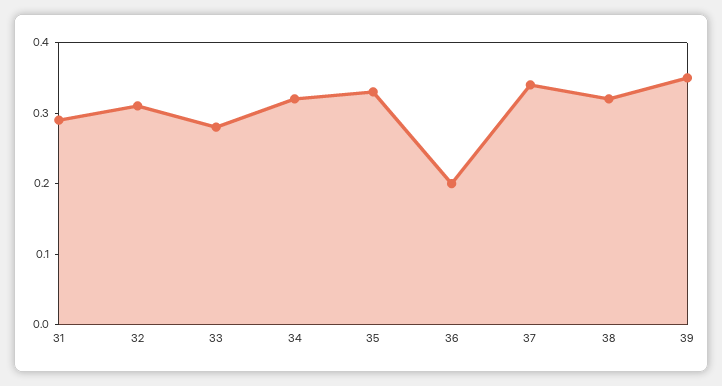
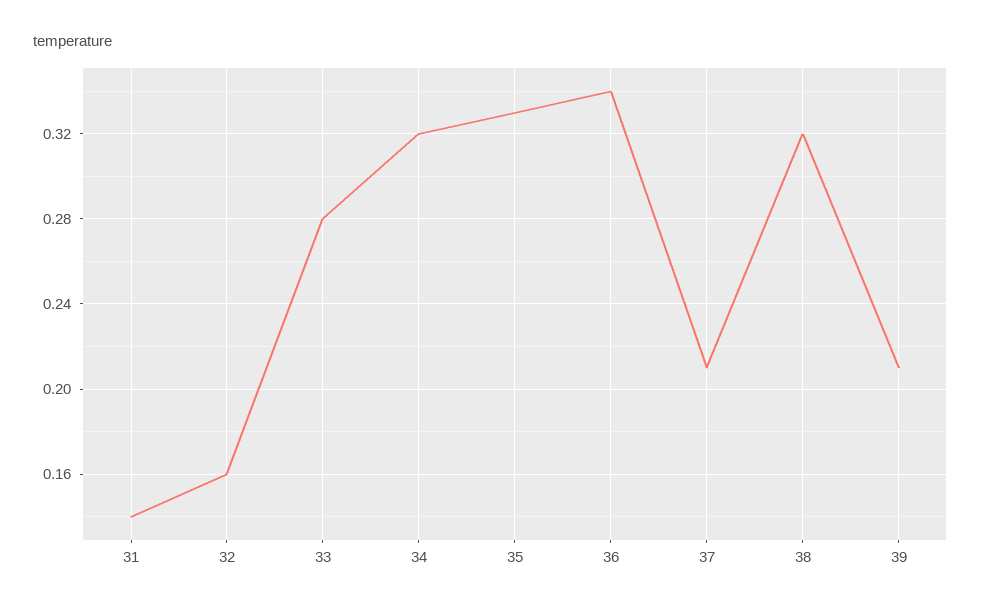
  {
-   "31": 0.3,
+   "31": 0.14,
-   "32": 0.3,
+   "32": 0.16,
    "33": 0.28,
    "34": 0.32,
    "35": 0.33,
-   "36": 0.2,
+   "36": 0.34,
-   "37": 0.35,
+   "37": 0.21,
    "38": 0.32,
-   "39": 0.35
+   "39": 0.21
  }

